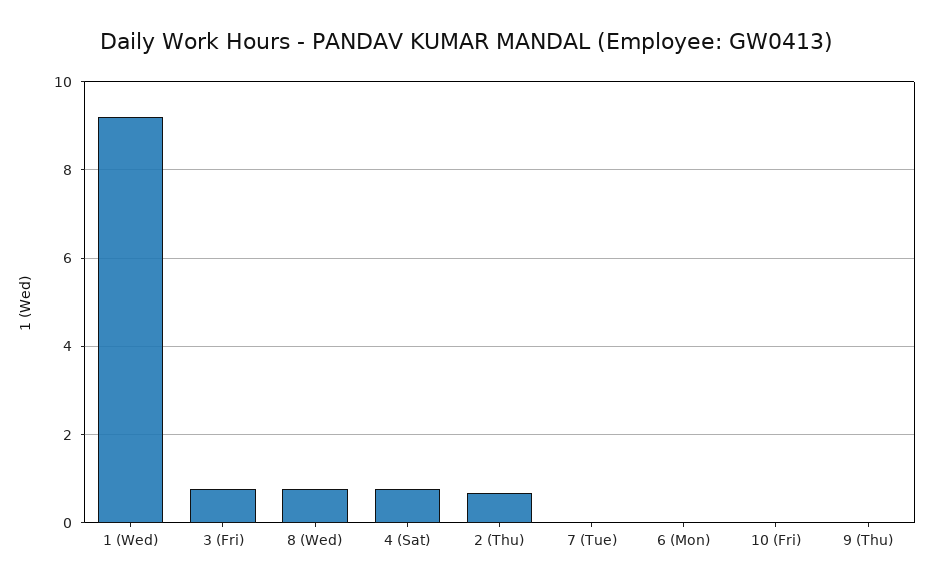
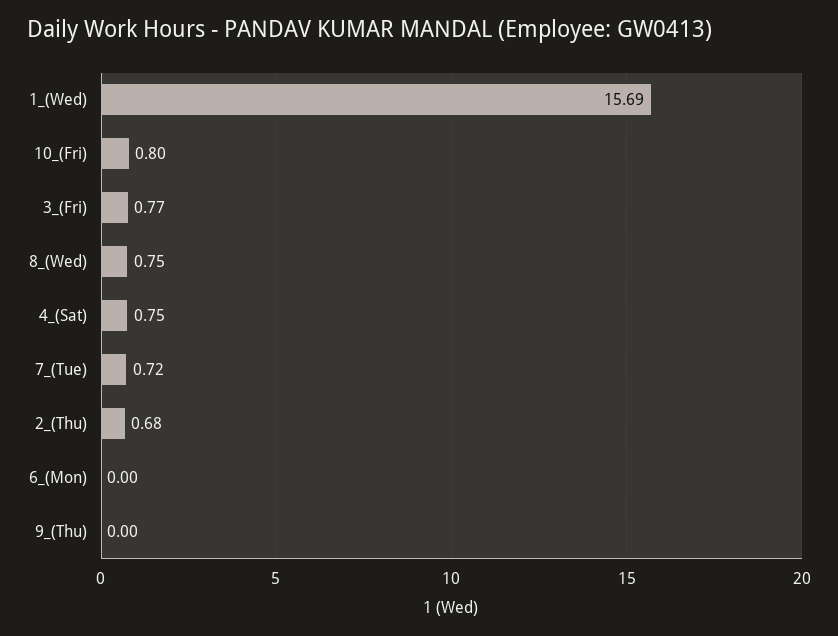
  {
-   "1 (Wed)": 9.2,
+   "1 (Wed)": 15.69,
    "3 (Fri)": 0.77,
    "8 (Wed)": 0.75,
    "4 (Sat)": 0.75,
    "2 (Thu)": 0.68,
-   "7 (Tue)": 0,
+   "7 (Tue)": 0.72,
    "6 (Mon)": 0,
-   "10 (Fri)": 0,
+   "10 (Fri)": 0.8,
    "9 (Thu)": 0
  }

